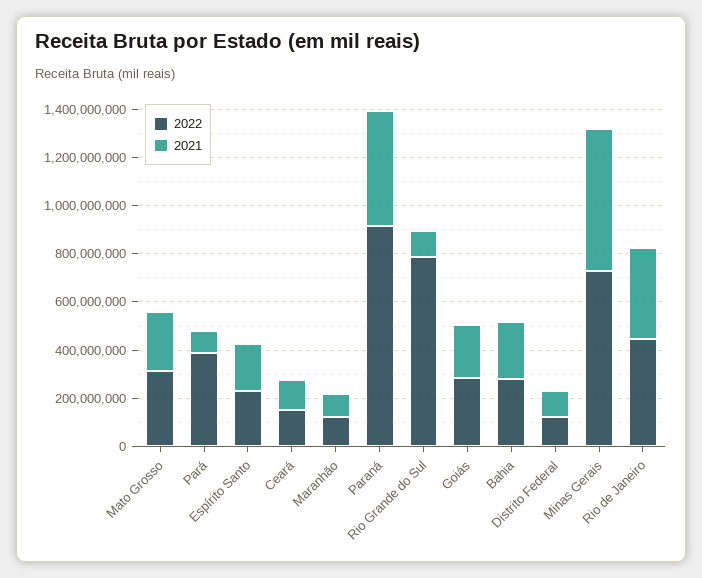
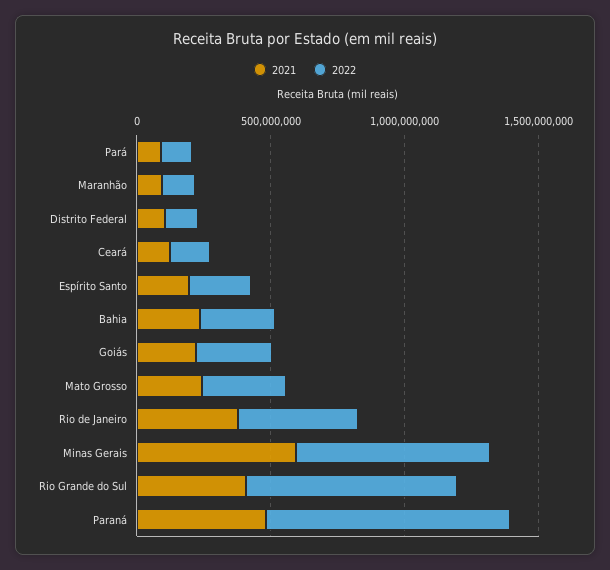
  {
    "2022": {
      "Mato Grosso": 300000000,
-     "Pará": 400000000,
+     "Pará": 100000000,
      "Espírito Santo": 250000000,
      "Ceará": 150000000,
      "Maranhão": 100000000,
      "Paraná": 900000000,
      "Rio Grande do Sul": 800000000,
      "Goiás": 300000000,
      "Bahia": 300000000,
      "Distrito Federal": 100000000,
      "Minas Gerais": 750000000,
      "Rio de Janeiro": 450000000
    },
    "2021": {
      "Mato Grosso": 250000000,
      "Pará": 100000000,
      "Espírito Santo": 200000000,
      "Ceará": 150000000,
      "Maranhão": 100000000,
      "Paraná": 500000000,
-     "Rio Grande do Sul": 100000000,
+     "Rio Grande do Sul": 400000000,
      "Goiás": 200000000,
      "Bahia": 250000000,
      "Distrito Federal": 100000000,
      "Minas Gerais": 600000000,
      "Rio de Janeiro": 400000000
    }
  }

